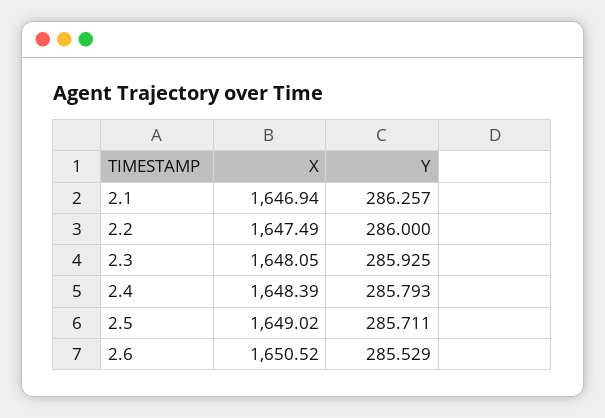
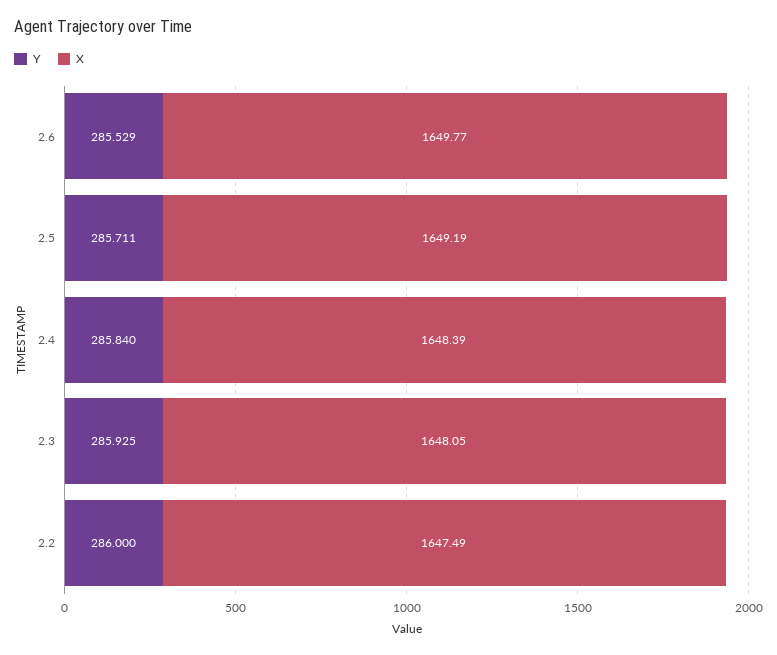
  {
    "X": {
-     "2.1": 1646.94,
      "2.2": 1647.49,
      "2.3": 1648.05,
      "2.4": 1648.39,
-     "2.5": 1649.02,
+     "2.5": 1649.19,
-     "2.6": 1650.52
+     "2.6": 1649.77
    },
    "Y": {
-     "2.1": 286.257,
      "2.2": 286,
      "2.3": 285.925,
-     "2.4": 285.793,
+     "2.4": 285.84,
      "2.5": 285.711,
      "2.6": 285.529
    }
  }

